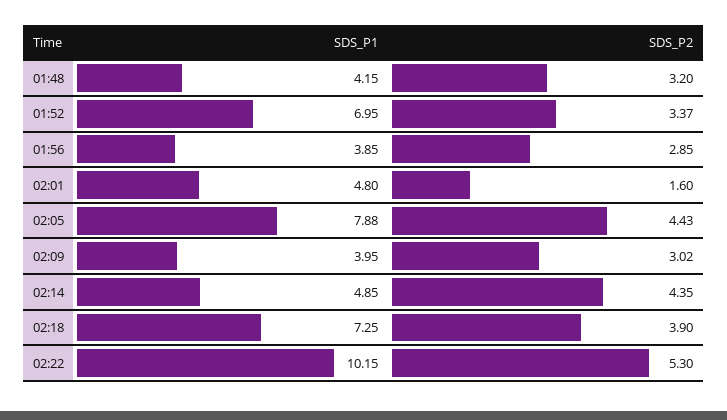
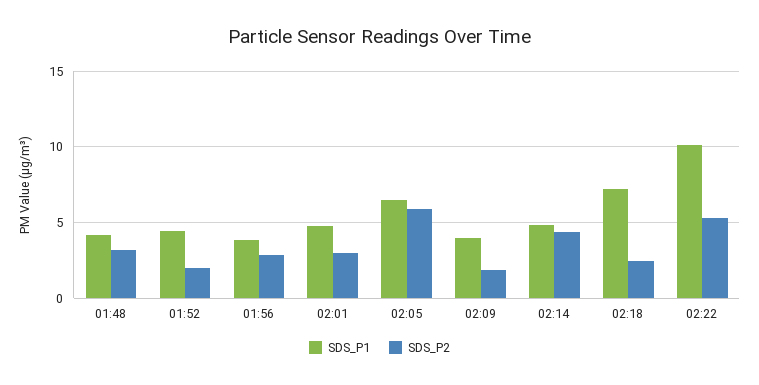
  {
    "SDS_P1": {
      "01:48": 4.15,
-     "01:52": 6.95,
+     "01:52": 4.5,
      "01:56": 3.85,
      "02:01": 4.8,
-     "02:05": 7.88,
+     "02:05": 6.5,
      "02:09": 3.95,
      "02:14": 4.85,
      "02:18": 7.25,
      "02:22": 10.15
    },
    "SDS_P2": {
      "01:48": 3.2,
-     "01:52": 3.37,
+     "01:52": 2,
      "01:56": 2.85,
-     "02:01": 1.6,
+     "02:01": 3,
-     "02:05": 4.43,
+     "02:05": 6,
-     "02:09": 3.02,
+     "02:09": 2,
      "02:14": 4.35,
-     "02:18": 3.9,
+     "02:18": 2.5,
      "02:22": 5.3
    }
  }

